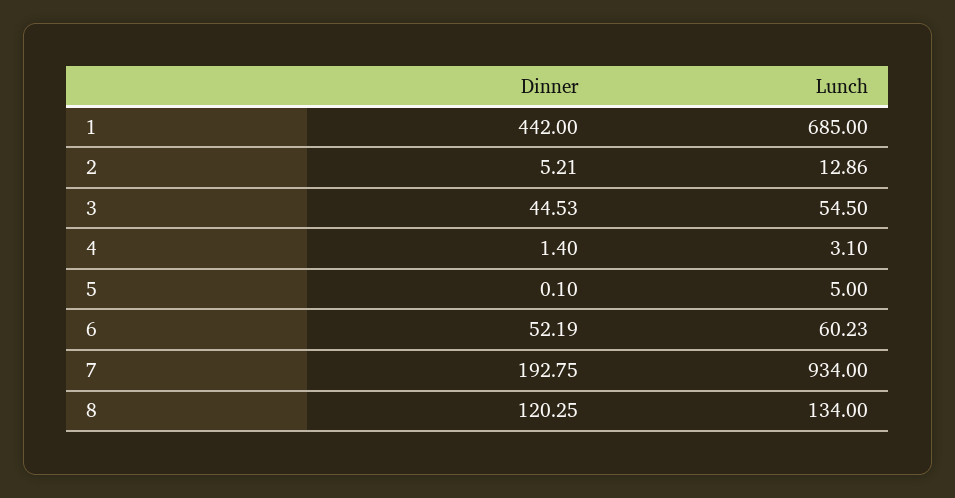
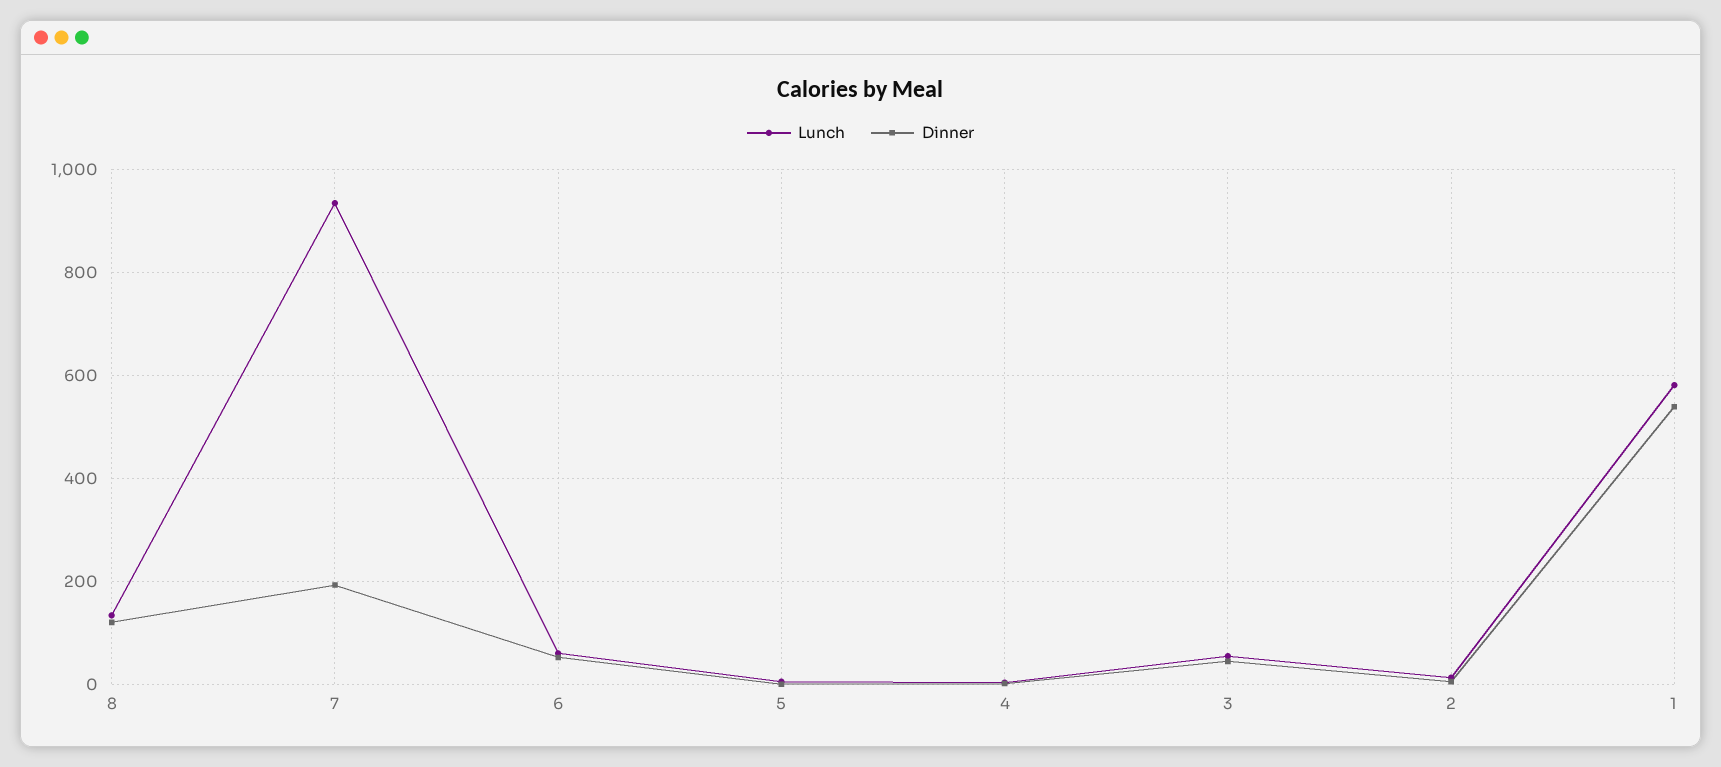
  {
    "Dinner": {
-     "1": 442,
+     "1": 540,
      "2": 5.21,
      "3": 44.53,
      "4": 1.4,
      "5": 0.1,
      "6": 52.19,
      "7": 192.75,
      "8": 120.25
    },
    "Lunch": {
-     "1": 685,
+     "1": 580,
      "2": 12.86,
      "3": 54.5,
      "4": 3.1,
      "5": 5,
      "6": 60.23,
      "7": 934,
      "8": 134
    }
  }

